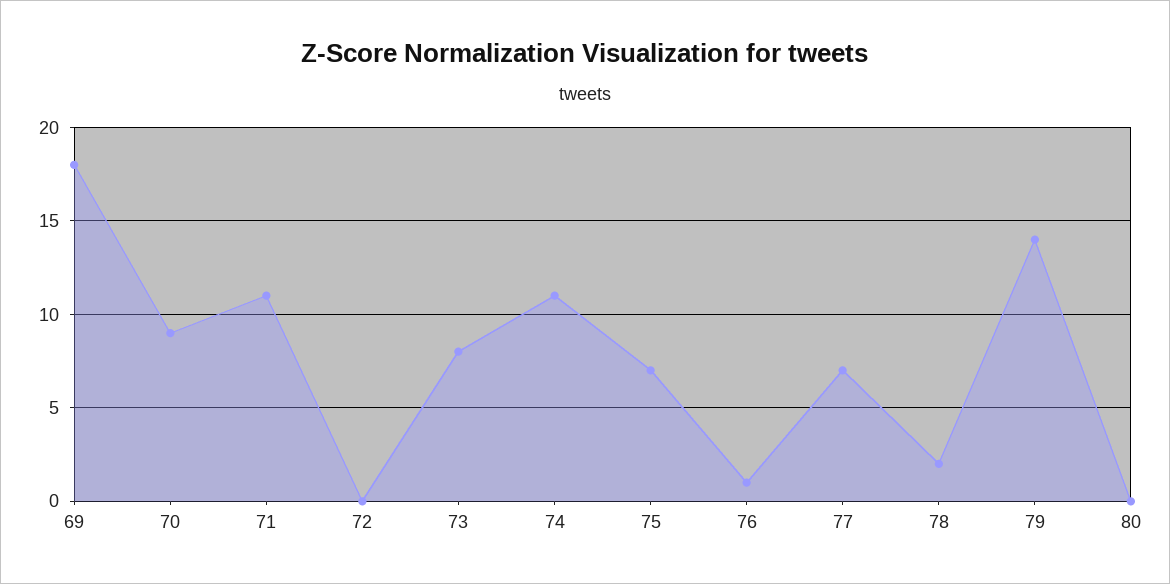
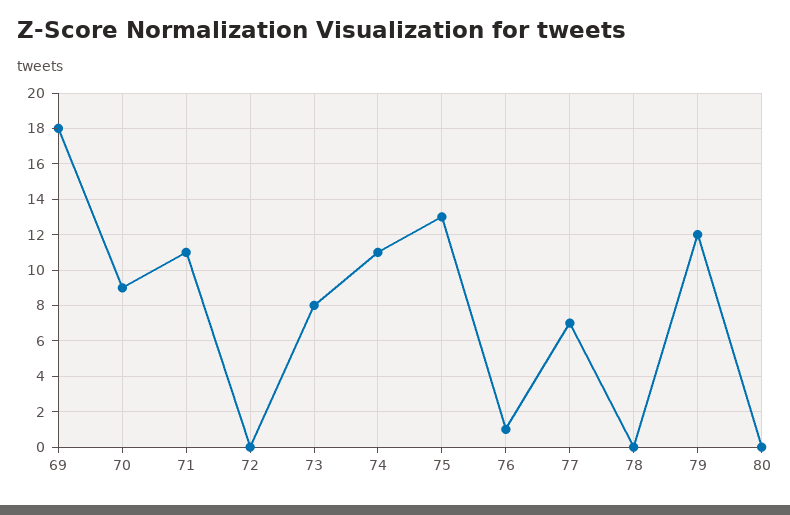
  {
    "69": 18,
    "70": 9,
    "71": 11,
    "72": 0,
    "73": 8,
    "74": 11,
-   "75": 7,
+   "75": 13,
    "76": 1,
    "77": 7,
-   "78": 2,
+   "78": 0,
-   "79": 14,
+   "79": 12,
    "80": 0
  }

